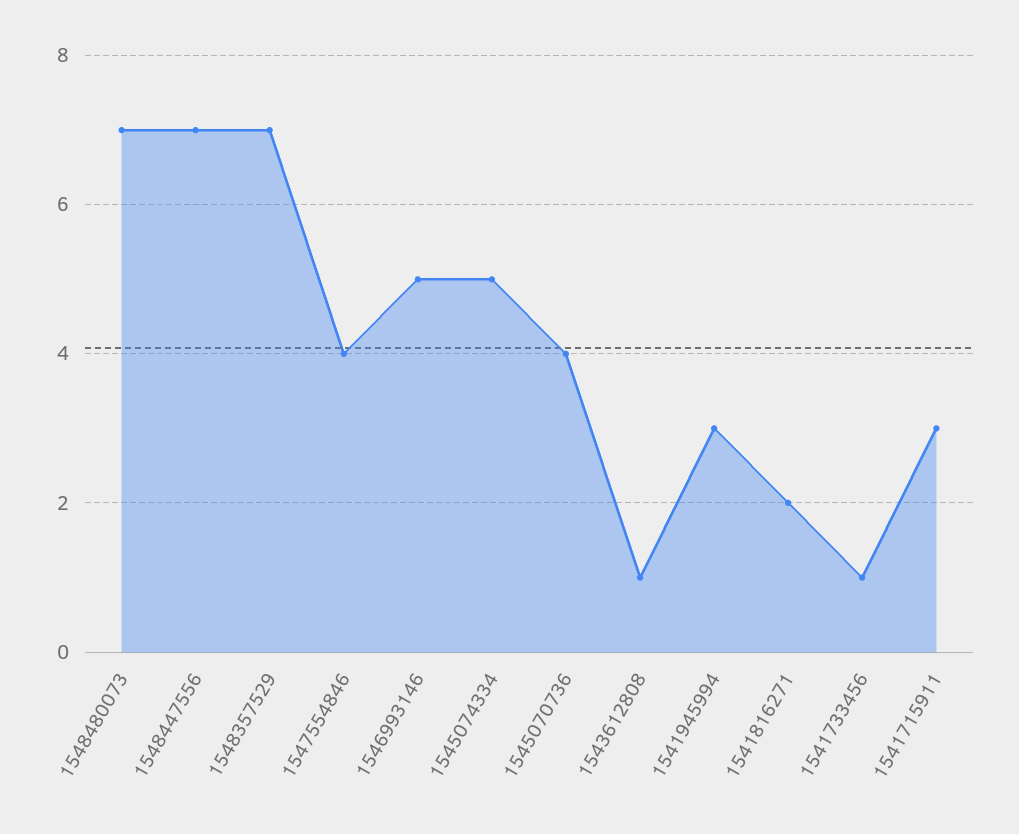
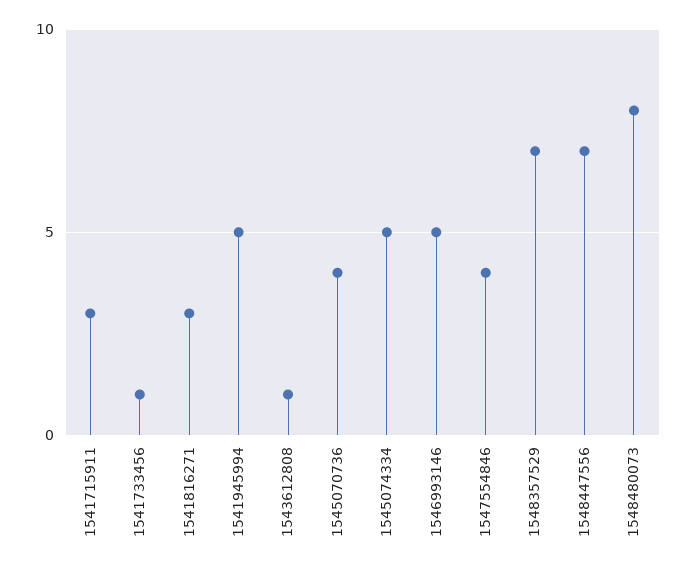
  {
-   "1548480073": 7,
+   "1548480073": 8,
    "1548447556": 7,
    "1548357529": 7,
    "1547554846": 4,
    "1546993146": 5,
    "1545074334": 5,
    "1545070736": 4,
    "1543612808": 1,
-   "1541945994": 3,
+   "1541945994": 5,
-   "1541816271": 2,
+   "1541816271": 3,
    "1541733456": 1,
    "1541715911": 3
  }

